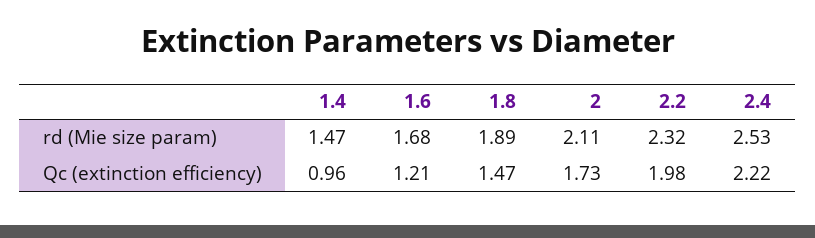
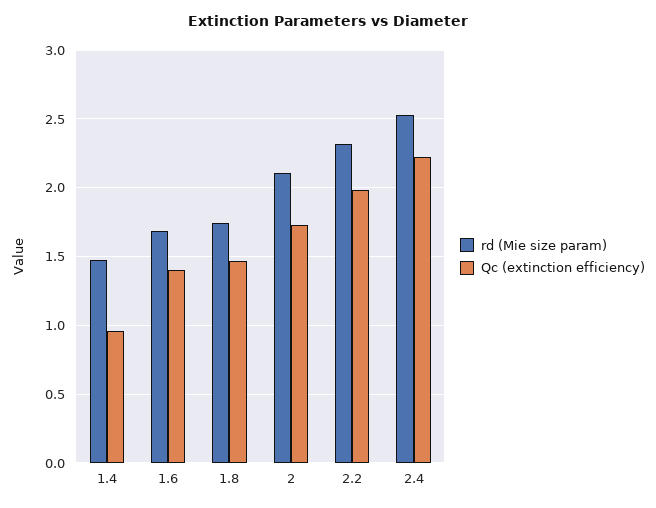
  {
    "rd (Mie size param)": {
      "1.4": 1.47,
      "1.6": 1.68,
-     "1.8": 1.89,
+     "1.8": 1.75,
      "2": 2.11,
      "2.2": 2.32,
      "2.4": 2.53
    },
    "Qc (extinction efficiency)": {
      "1.4": 0.96,
-     "1.6": 1.21,
+     "1.6": 1.4,
      "1.8": 1.47,
      "2": 1.73,
      "2.2": 1.98,
      "2.4": 2.22
    }
  }

